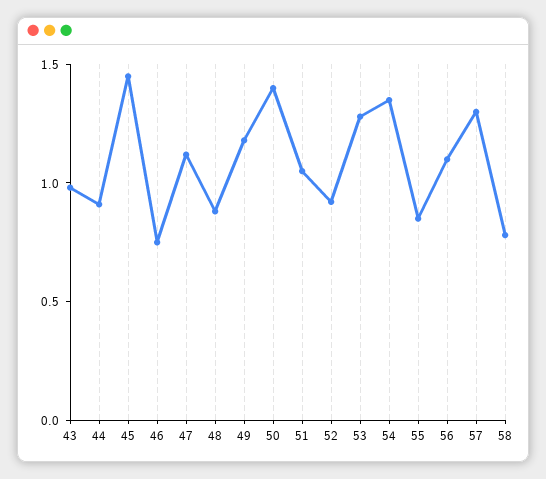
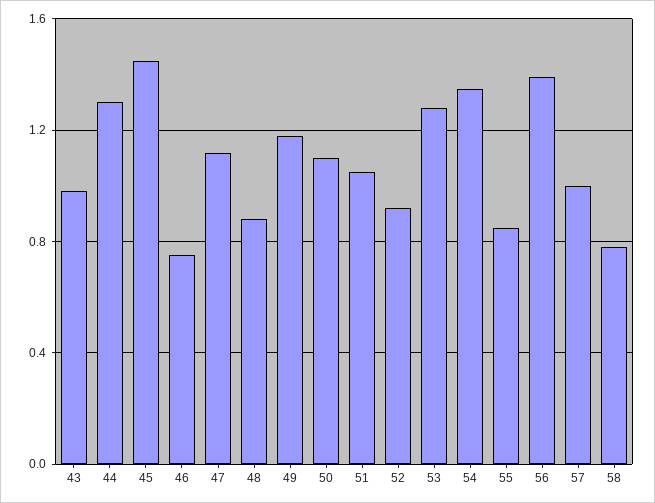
  {
    "43": 1,
-   "44": 0.9,
+   "44": 1.3,
    "45": 1.45,
    "46": 0.75,
    "47": 1.1,
    "48": 0.9,
    "49": 1.2,
-   "50": 1.4,
+   "50": 1.1,
    "51": 1.05,
    "52": 0.9,
    "53": 1.3,
    "54": 1.35,
    "55": 0.85,
-   "56": 1.1,
+   "56": 1.4,
-   "57": 1.3,
+   "57": 1,
    "58": 0.8
  }

